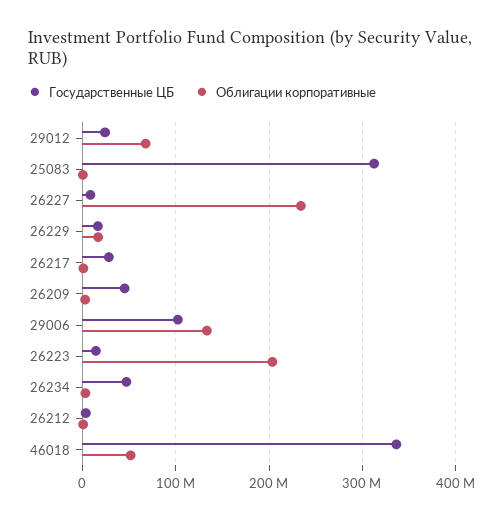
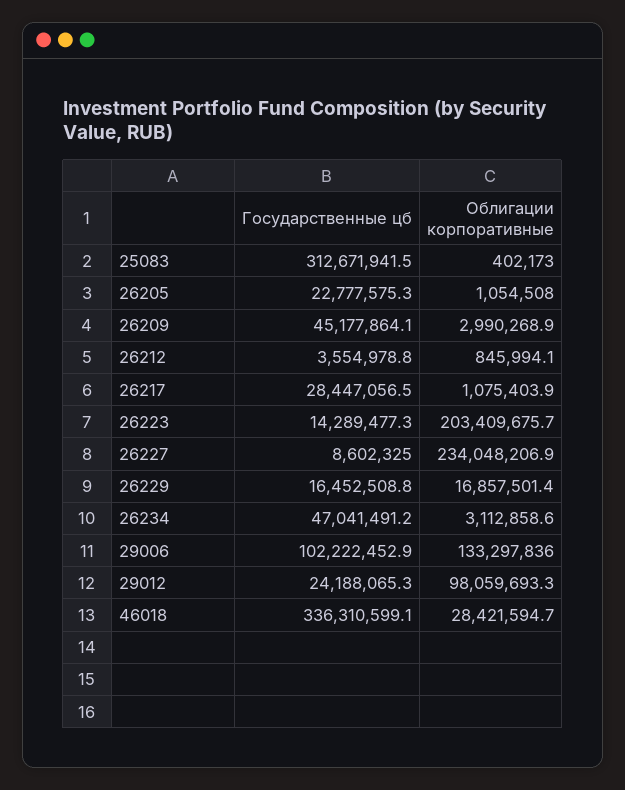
  {
    "Государственные ЦБ": {
      "29012": 24188065.3,
      "25083": 312671941.5,
      "26227": 8602325,
      "26229": 16452508.8,
      "26217": 28447056.5,
      "26209": 45177864.1,
      "29006": 102222452.9,
      "26223": 14289477.3,
      "26234": 47041491.2,
      "26212": 3554978.8,
-     "46018": 336310599.1
+     "46018": 336310599.1,
+     "26205": 22777575.3
    },
    "Облигации корпоративные": {
-     "29012": 70000000,
+     "29012": 98059693.3,
      "25083": 402173,
      "26227": 234048206.9,
      "26229": 16857501.4,
      "26217": 1075403.9,
      "26209": 2990268.9,
      "29006": 133297836,
      "26223": 203409675.7,
      "26234": 3112858.6,
      "26212": 845994.1,
-     "46018": 50000000
+     "46018": 28421594.7,
+     "26205": 1054508
    }
  }

